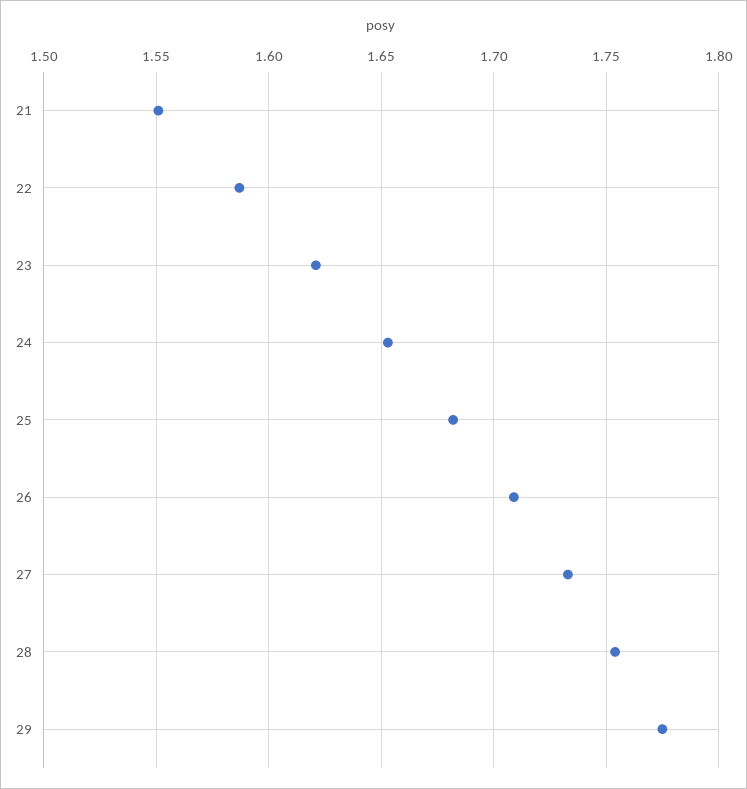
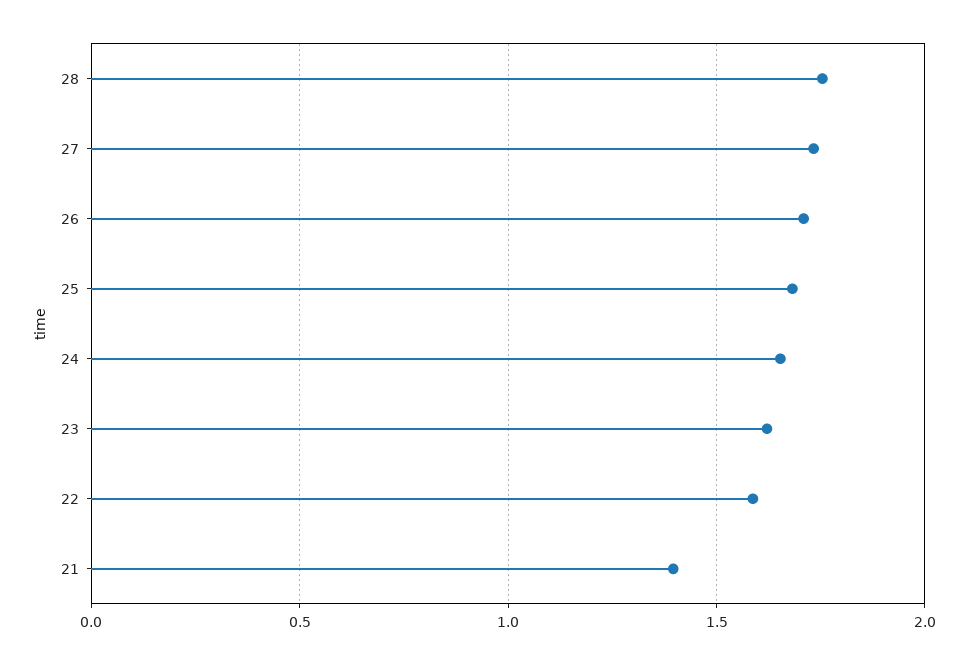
  {
-   "21": 1.55,
+   "21": 1.4,
    "22": 1.585,
    "23": 1.62,
    "24": 1.655,
    "25": 1.68,
    "26": 1.71,
    "27": 1.735,
-   "28": 1.755,
+   "28": 1.755
-   "29": 1.775
  }

